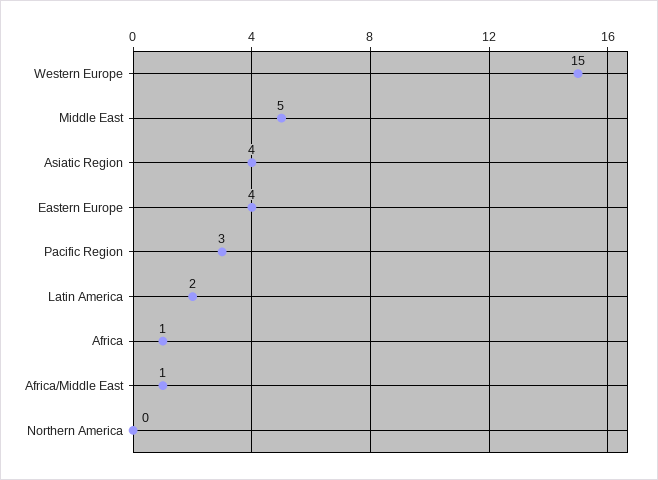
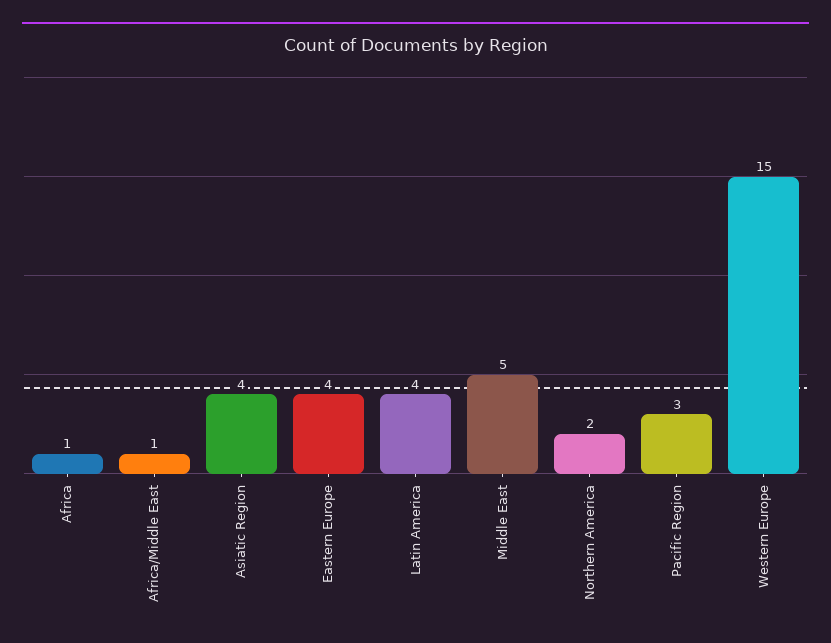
  {
    "Western Europe": 15,
    "Middle East": 5,
    "Asiatic Region": 4,
    "Eastern Europe": 4,
    "Pacific Region": 3,
-   "Latin America": 2,
+   "Latin America": 4,
    "Africa": 1,
    "Africa/Middle East": 1,
-   "Northern America": 0
+   "Northern America": 2
  }

